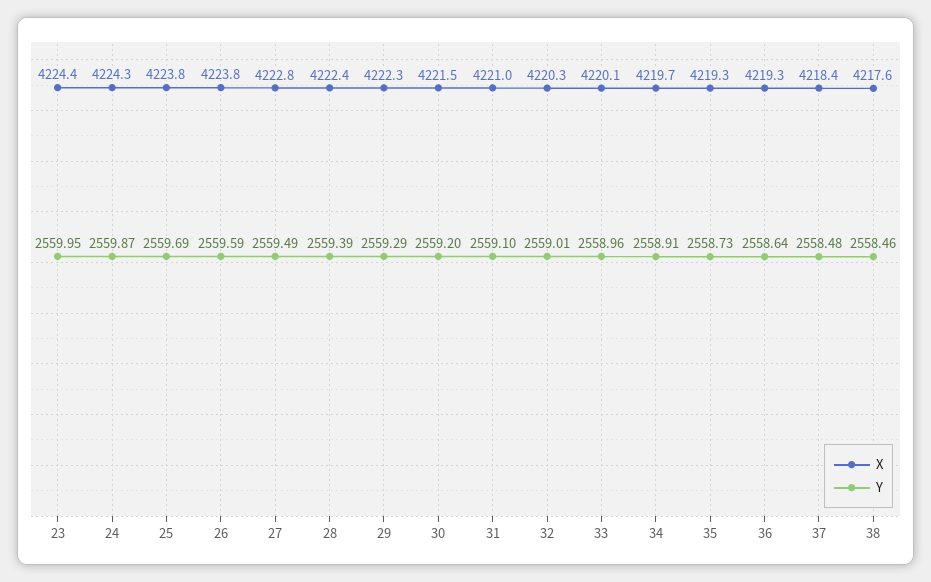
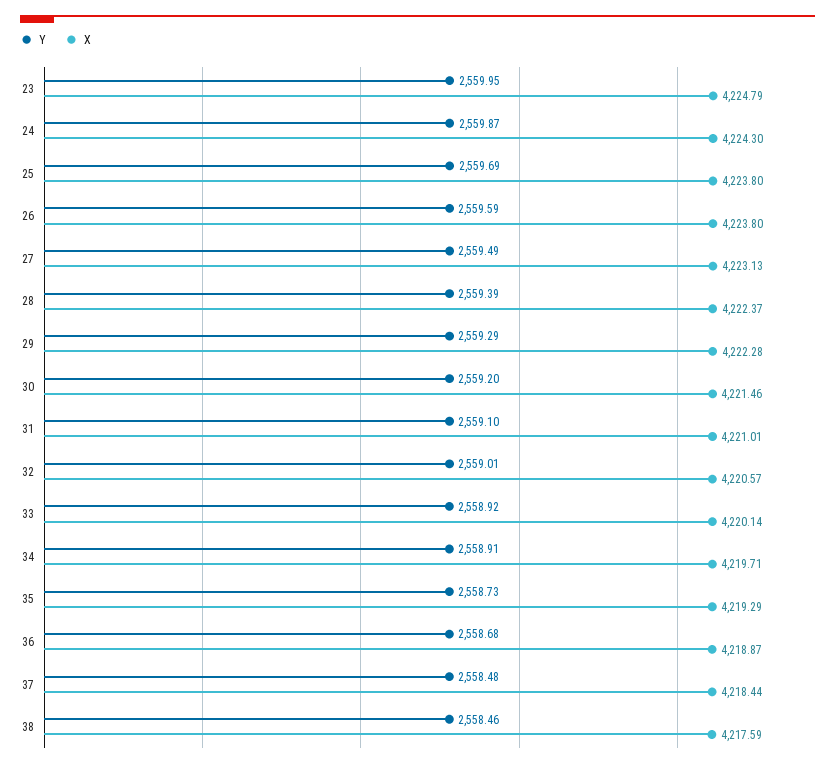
  {
    "X": {
-     "23": 4224.4,
+     "23": 4224.79,
      "24": 4224.3,
      "25": 4223.8,
      "26": 4223.8,
-     "27": 4222.8,
+     "27": 4223.13,
      "28": 4222.37,
      "29": 4222.28,
      "30": 4221.46,
      "31": 4221.01,
-     "32": 4220.3,
+     "32": 4220.57,
      "33": 4220.14,
      "34": 4219.71,
      "35": 4219.29,
-     "36": 4219.3,
+     "36": 4218.87,
      "37": 4218.44,
      "38": 4217.59
    },
    "Y": {
      "23": 2559.95,
      "24": 2559.87,
      "25": 2559.69,
      "26": 2559.59,
      "27": 2559.49,
      "28": 2559.39,
      "29": 2559.29,
      "30": 2559.2,
      "31": 2559.1,
      "32": 2559.01,
-     "33": 2558.96,
+     "33": 2558.92,
      "34": 2558.91,
      "35": 2558.73,
-     "36": 2558.64,
+     "36": 2558.68,
      "37": 2558.48,
      "38": 2558.46
    }
  }

